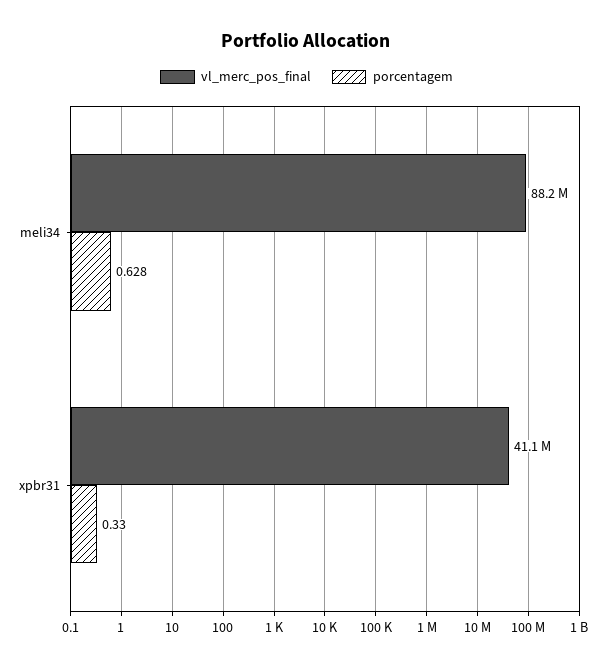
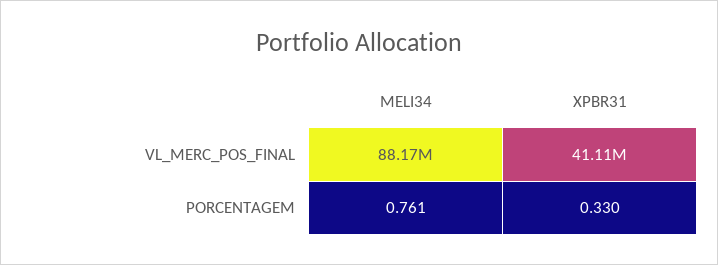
  {
    "vl_merc_pos_final": {
      "meli34": 88170000,
      "xpbr31": 41110000
    },
    "porcentagem": {
-     "meli34": 0.628,
+     "meli34": 0.761,
      "xpbr31": 0.33
    }
  }

